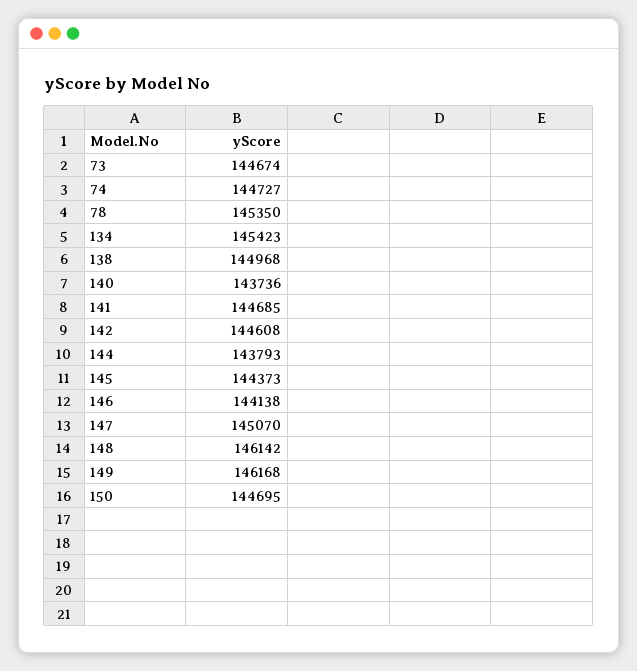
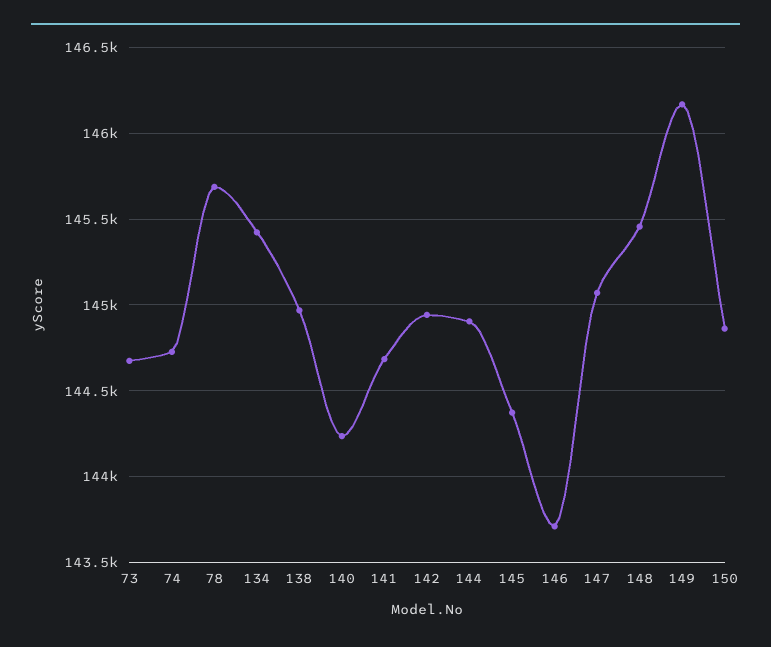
  {
    "73": 144674,
    "74": 144727,
-   "78": 145350,
+   "78": 145700,
    "134": 145423,
    "138": 144968,
-   "140": 143736,
+   "140": 144250,
    "141": 144685,
-   "142": 144608,
+   "142": 144950,
-   "144": 143793,
+   "144": 144900,
    "145": 144373,
-   "146": 144138,
+   "146": 143700,
    "147": 145070,
-   "148": 146142,
+   "148": 145450,
    "149": 146168,
-   "150": 144695
+   "150": 144850
  }

